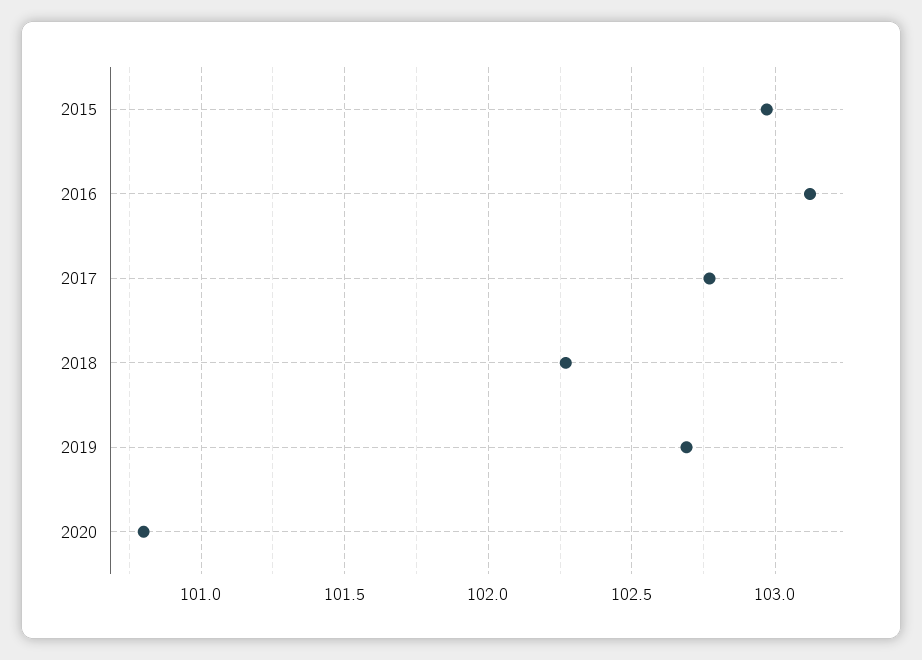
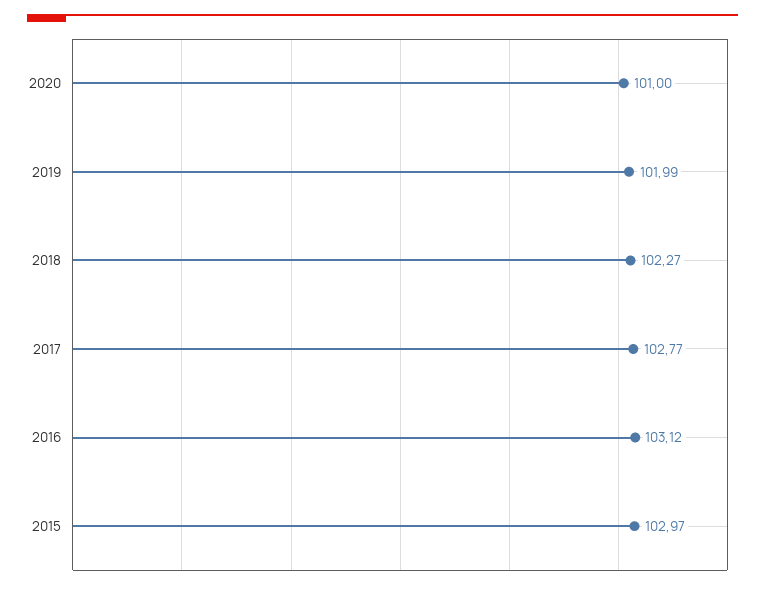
  {
    "2015": 102.97,
    "2016": 103.12,
    "2017": 102.77,
    "2018": 102.27,
-   "2019": 102.7,
+   "2019": 101.99,
-   "2020": 100.8
+   "2020": 101
  }

